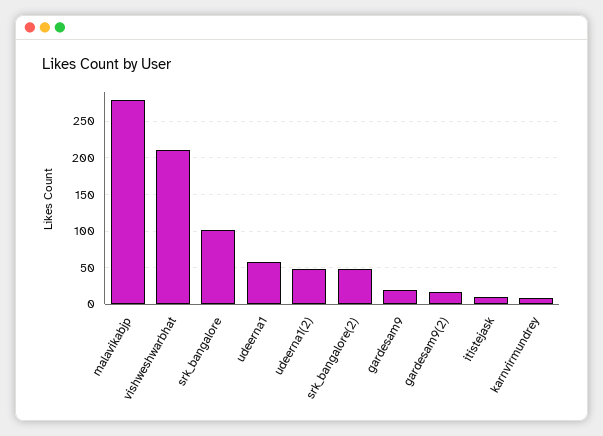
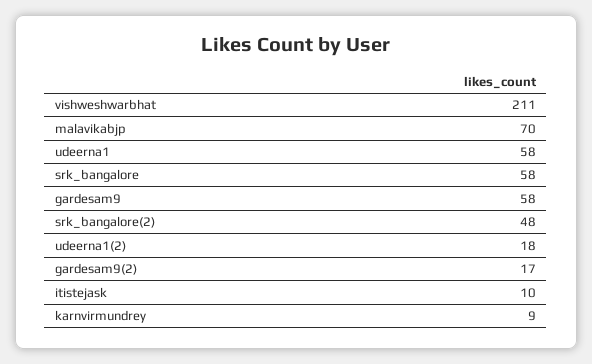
  {
-   "malavikabjp": 280,
+   "malavikabjp": 70,
    "vishweshwarbhat": 211,
-   "srk_bangalore": 100,
+   "srk_bangalore": 58,
    "udeerna1": 58,
-   "udeerna1(2)": 50,
+   "udeerna1(2)": 18,
    "srk_bangalore(2)": 48,
-   "gardesam9": 20,
+   "gardesam9": 58,
    "gardesam9(2)": 17,
    "itistejask": 10,
    "karnvirmundrey": 9
  }

